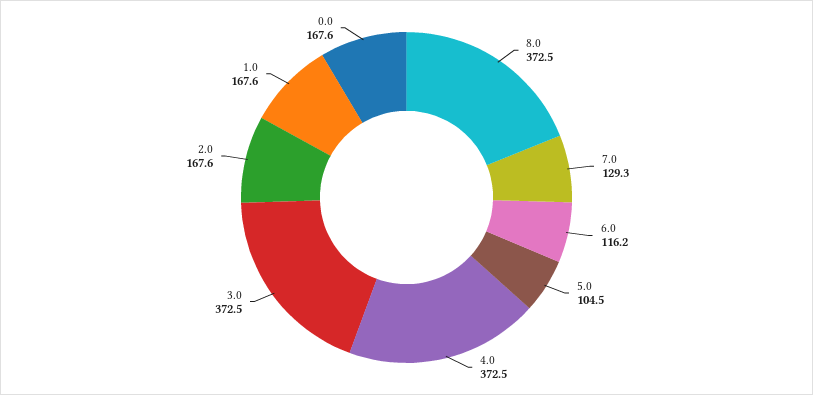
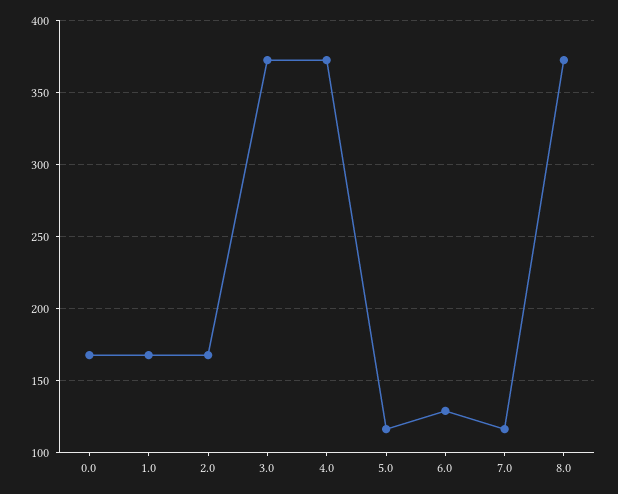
  {
    "8.0": 372.5,
-   "7.0": 129.3,
+   "7.0": 115,
-   "6.0": 116.2,
+   "6.0": 130,
-   "5.0": 104.5,
+   "5.0": 115,
    "4.0": 372.5,
    "3.0": 372.5,
    "2.0": 167.6,
    "1.0": 167.6,
    "0.0": 167.6
  }

